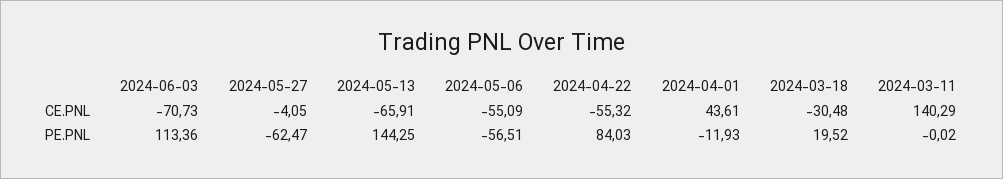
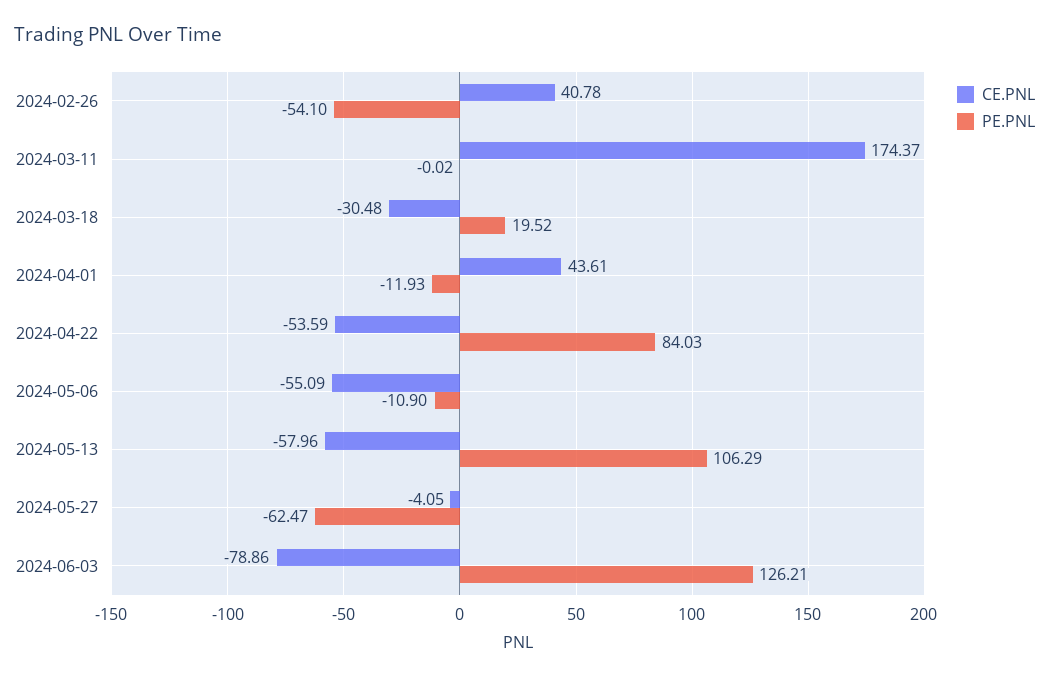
  {
    "CE.PNL": {
-     "2024-06-03": -70.73,
+     "2024-06-03": -78.86,
      "2024-05-27": -4.05,
-     "2024-05-13": -65.91,
+     "2024-05-13": -57.96,
      "2024-05-06": -55.09,
-     "2024-04-22": -55.32,
+     "2024-04-22": -53.59,
      "2024-04-01": 43.61,
      "2024-03-18": -30.48,
-     "2024-03-11": 140.29
+     "2024-03-11": 174.37,
+     "2024-02-26": 40.78
    },
    "PE.PNL": {
-     "2024-06-03": 113.36,
+     "2024-06-03": 126.21,
      "2024-05-27": -62.47,
-     "2024-05-13": 144.25,
+     "2024-05-13": 106.29,
-     "2024-05-06": -56.51,
+     "2024-05-06": -10.9,
      "2024-04-22": 84.03,
      "2024-04-01": -11.93,
      "2024-03-18": 19.52,
-     "2024-03-11": -0.02
+     "2024-03-11": -0.02,
+     "2024-02-26": -54.1
    }
  }

